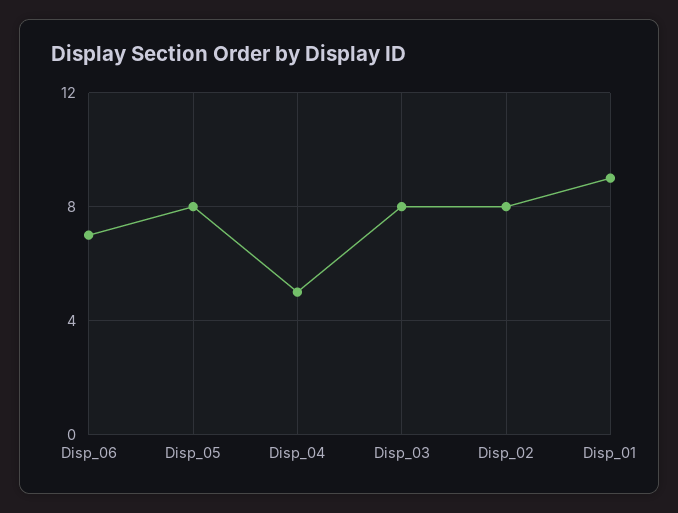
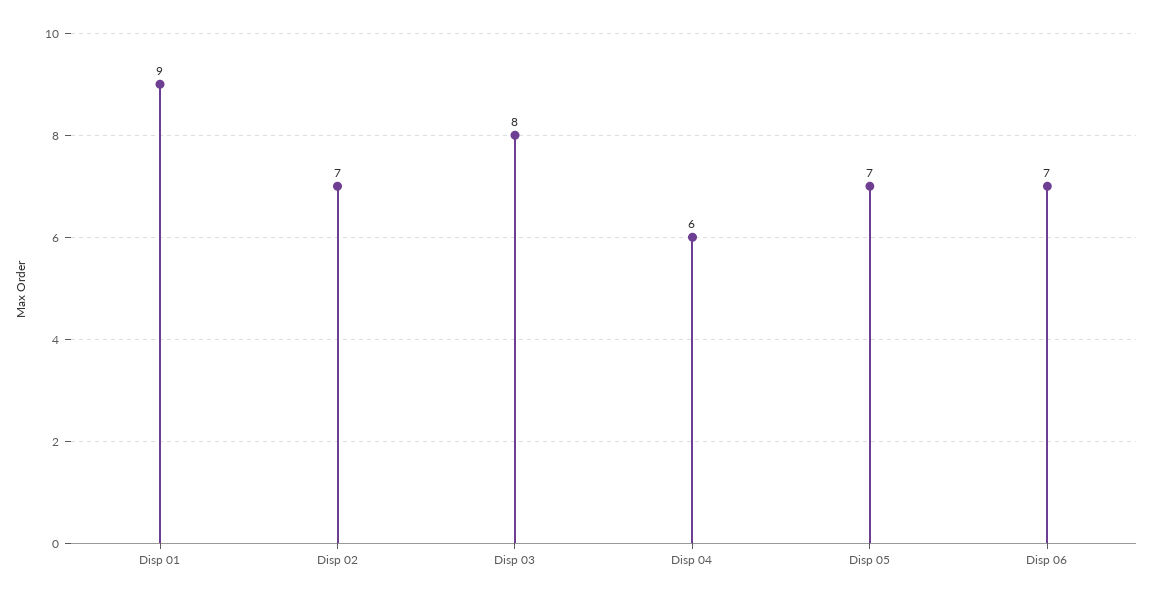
  {
    "Disp_06": 7,
-   "Disp_05": 8,
+   "Disp_05": 7,
-   "Disp_04": 5,
+   "Disp_04": 6,
    "Disp_03": 8,
-   "Disp_02": 8,
+   "Disp_02": 7,
    "Disp_01": 9
  }

